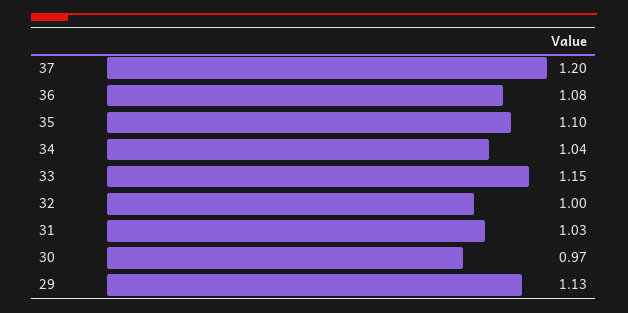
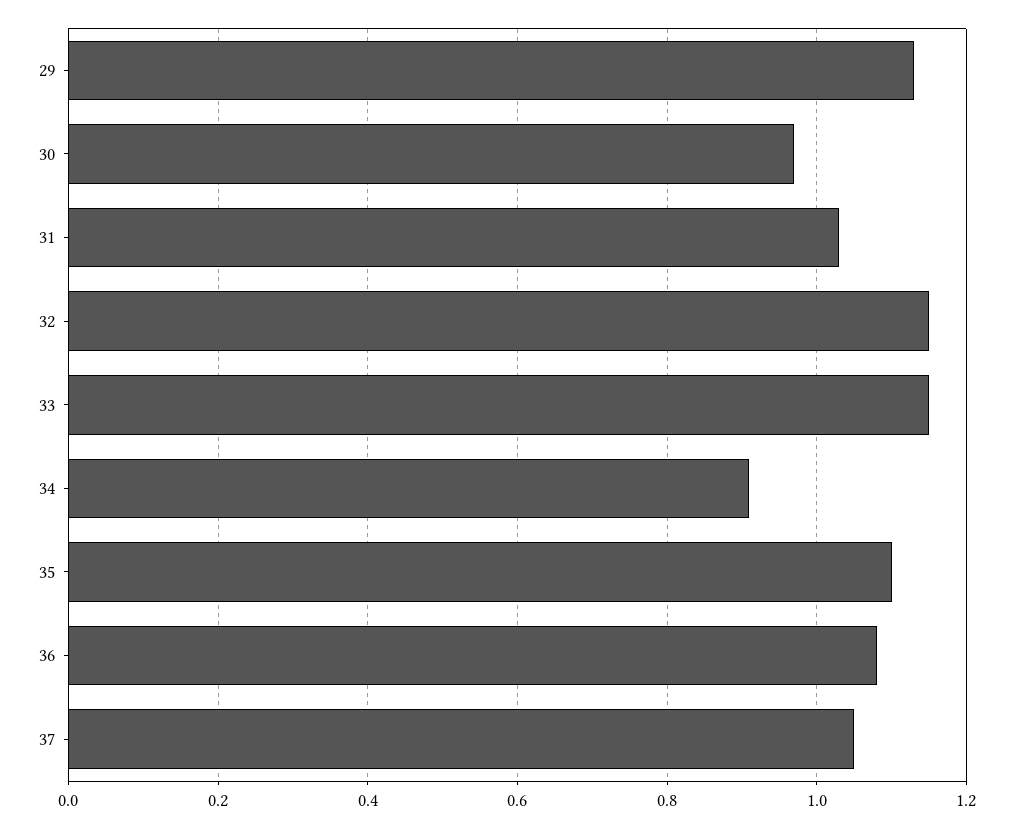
  {
-   "37": 1.2,
+   "37": 1.05,
    "36": 1.08,
    "35": 1.1,
-   "34": 1.04,
+   "34": 0.9,
    "33": 1.15,
-   "32": 1,
+   "32": 1.15,
    "31": 1.03,
    "30": 0.97,
    "29": 1.13
  }

